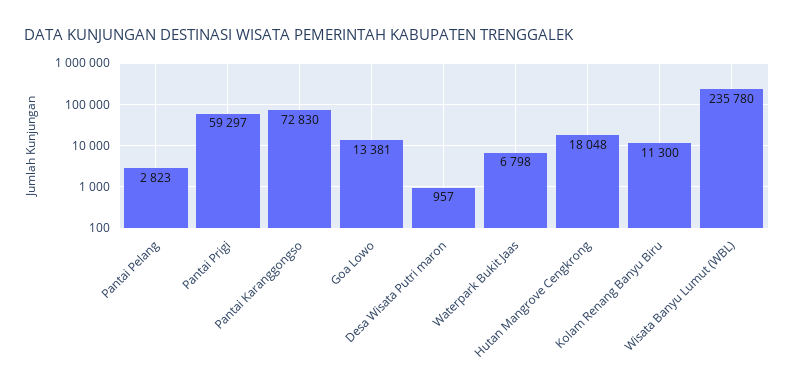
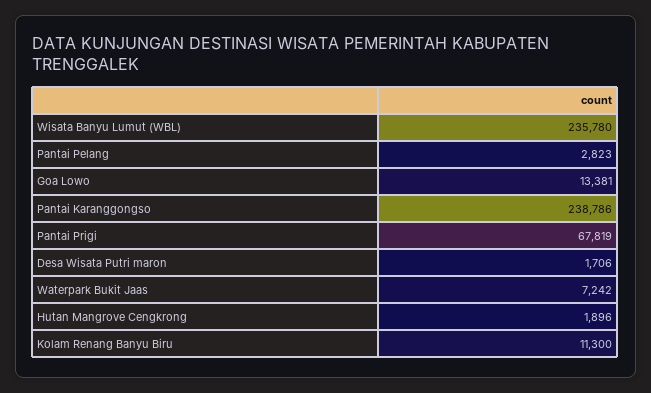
  {
    "Pantai Pelang": 2823,
-   "Pantai Prigi": 59297,
+   "Pantai Prigi": 67819,
-   "Pantai Karanggongso": 72830,
+   "Pantai Karanggongso": 238786,
    "Goa Lowo": 13381,
-   "Desa Wisata Putri maron": 957,
+   "Desa Wisata Putri maron": 1706,
-   "Waterpark Bukit Jaas": 6798,
+   "Waterpark Bukit Jaas": 7242,
-   "Hutan Mangrove Cengkrong": 18048,
+   "Hutan Mangrove Cengkrong": 1896,
    "Kolam Renang Banyu Biru": 11300,
    "Wisata Banyu Lumut (WBL)": 235780
  }

